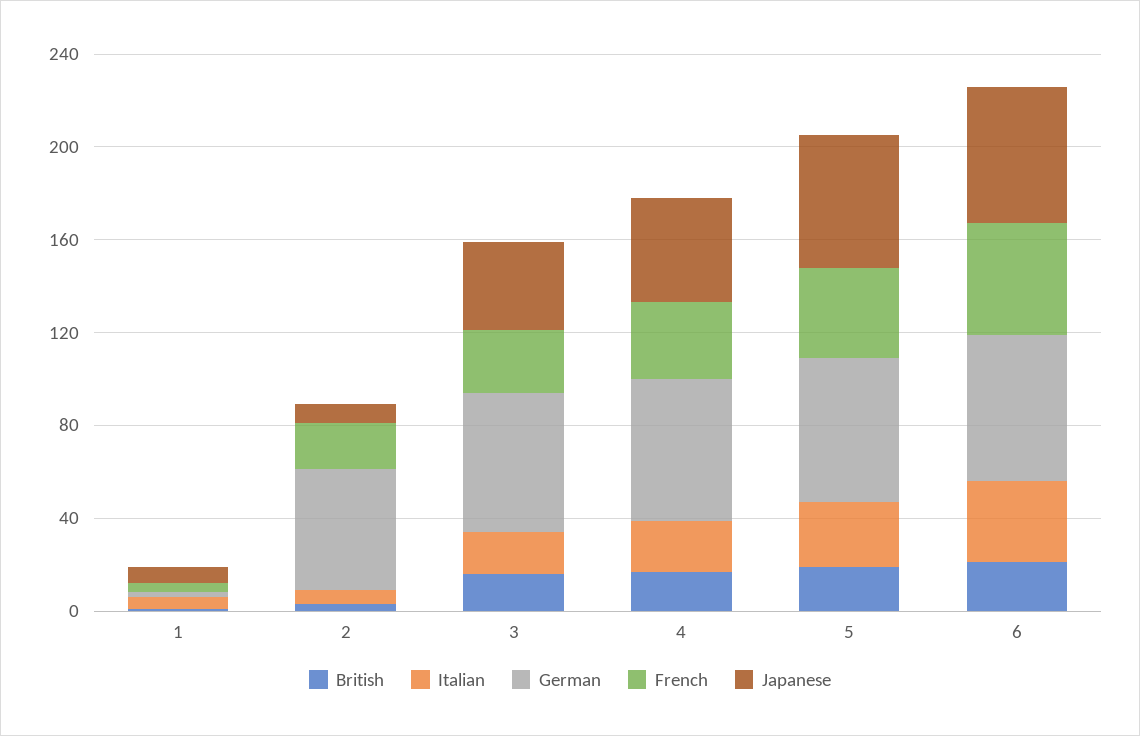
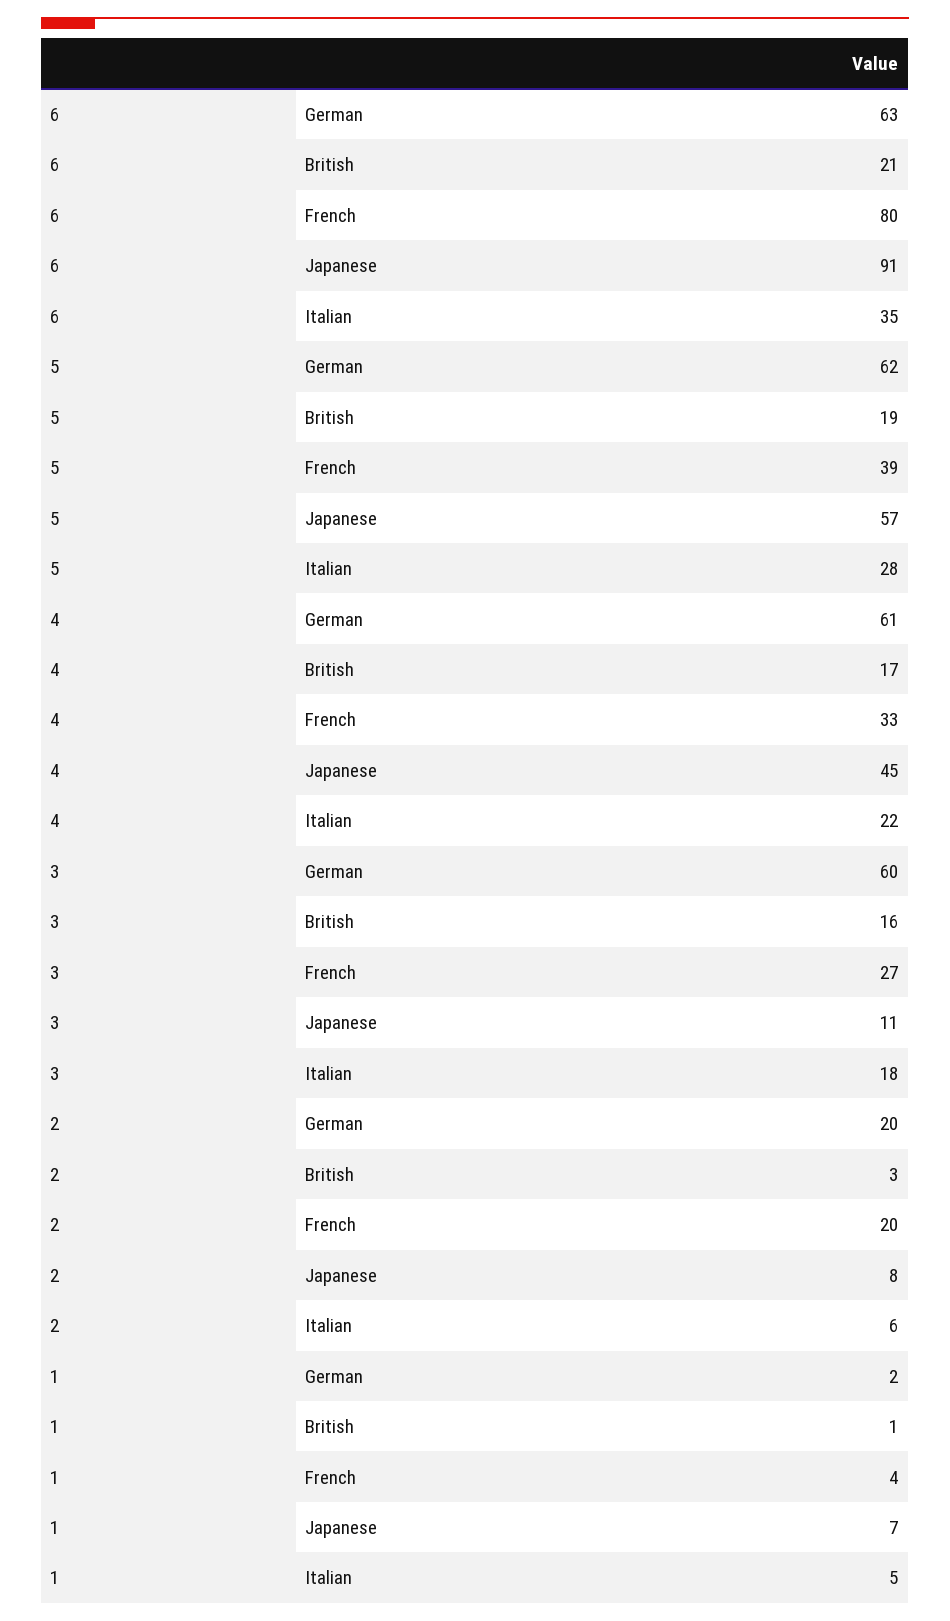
  {
    "British": {
      "1": 1,
      "2": 3,
      "3": 16,
      "4": 17,
      "5": 19,
      "6": 21
    },
    "Italian": {
      "1": 5,
      "2": 6,
      "3": 18,
      "4": 22,
      "5": 28,
      "6": 35
    },
    "German": {
      "1": 2,
-     "2": 50,
+     "2": 20,
      "3": 60,
      "4": 61,
      "5": 62,
      "6": 63
    },
    "French": {
      "1": 4,
      "2": 20,
      "3": 27,
      "4": 33,
      "5": 39,
-     "6": 50
+     "6": 80
    },
    "Japanese": {
      "1": 7,
      "2": 8,
-     "3": 40,
+     "3": 11,
      "4": 45,
      "5": 57,
-     "6": 60
+     "6": 91
    }
  }

